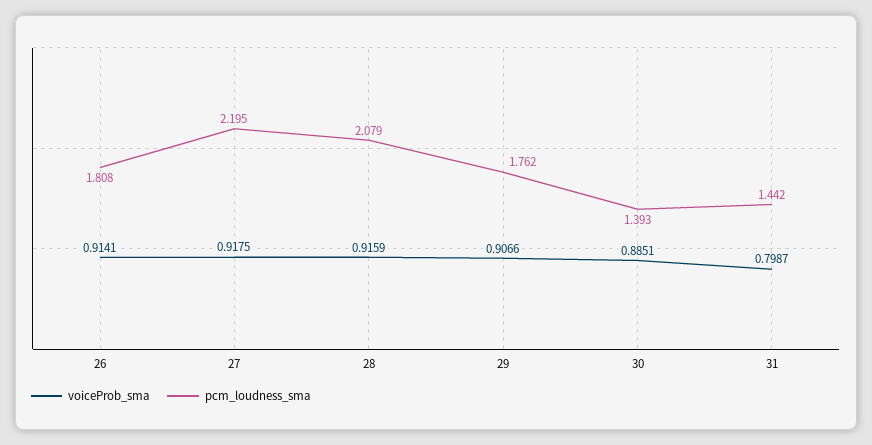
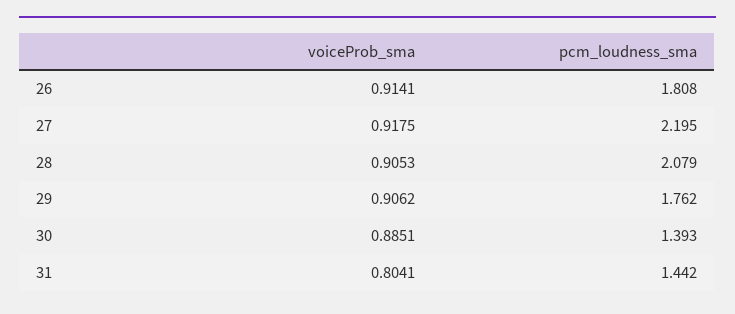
  {
    "voiceProb_sma": {
      "26": 0.9141,
      "27": 0.9175,
-     "28": 0.9159,
+     "28": 0.9053,
-     "29": 0.9066,
+     "29": 0.9062,
      "30": 0.8851,
-     "31": 0.7987
+     "31": 0.8041
    },
    "pcm_loudness_sma": {
      "26": 1.808,
      "27": 2.195,
      "28": 2.079,
      "29": 1.762,
      "30": 1.393,
      "31": 1.442
    }
  }

